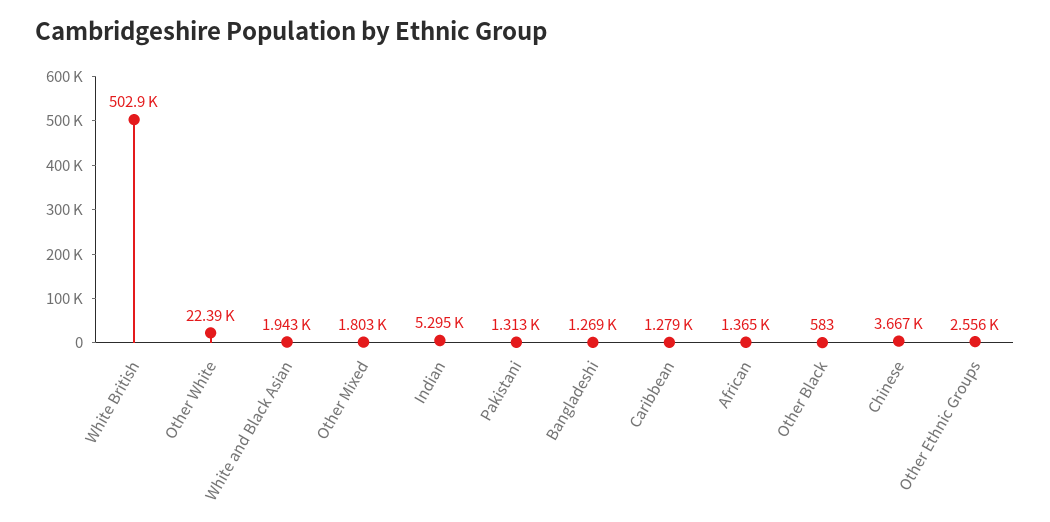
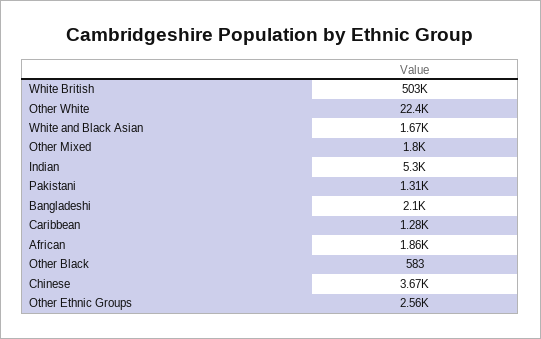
  {
    "White British": 502900,
    "Other White": 22390,
-   "White and Black Asian": 1943,
+   "White and Black Asian": 1670,
    "Other Mixed": 1803,
    "Indian": 5295,
    "Pakistani": 1313,
-   "Bangladeshi": 1269,
+   "Bangladeshi": 2100,
    "Caribbean": 1279,
-   "African": 1365,
+   "African": 1860,
    "Other Black": 583,
    "Chinese": 3667,
    "Other Ethnic Groups": 2556
  }

